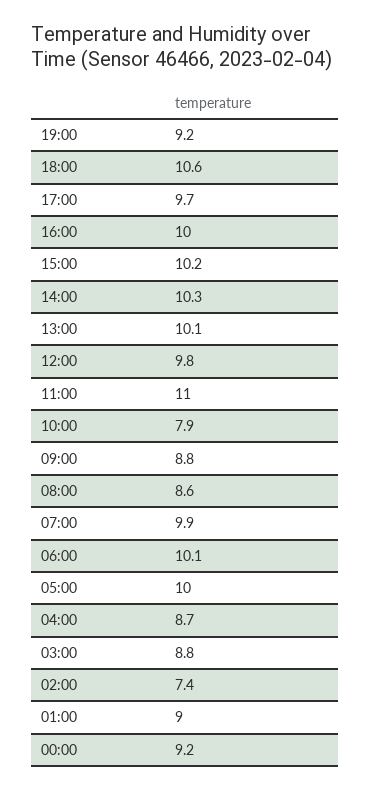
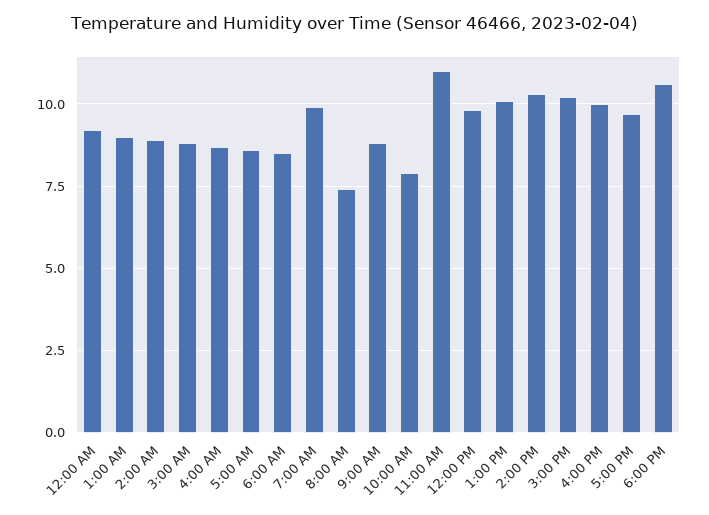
  {
-   "19:00": 9.2,
    "18:00": 10.6,
    "17:00": 9.7,
    "16:00": 10,
    "15:00": 10.2,
    "14:00": 10.3,
    "13:00": 10.1,
    "12:00": 9.8,
    "11:00": 11,
    "10:00": 7.9,
    "09:00": 8.8,
-   "08:00": 8.6,
+   "08:00": 7.5,
    "07:00": 9.9,
-   "06:00": 10.1,
+   "06:00": 8.5,
-   "05:00": 10,
+   "05:00": 8.5,
    "04:00": 8.7,
    "03:00": 8.8,
-   "02:00": 7.4,
+   "02:00": 9,
    "01:00": 9,
    "00:00": 9.2
  }

